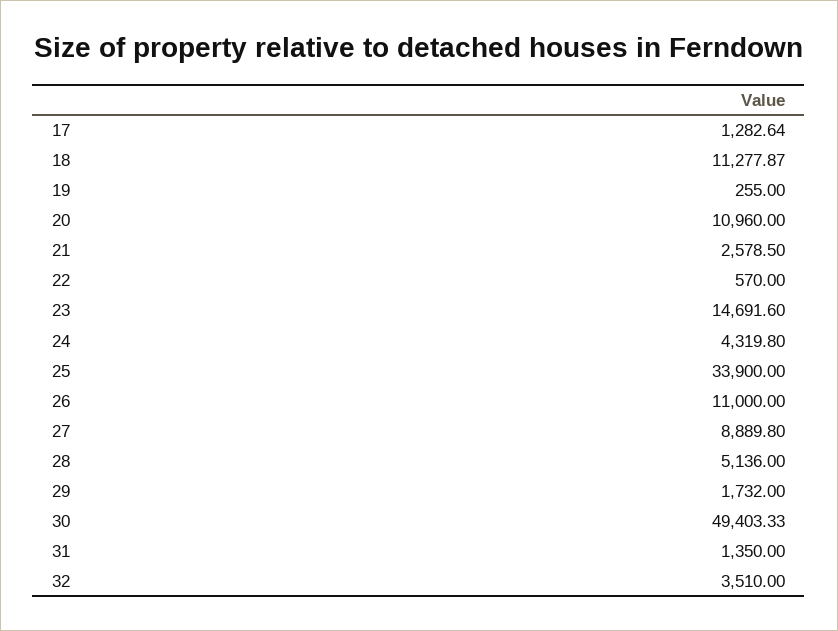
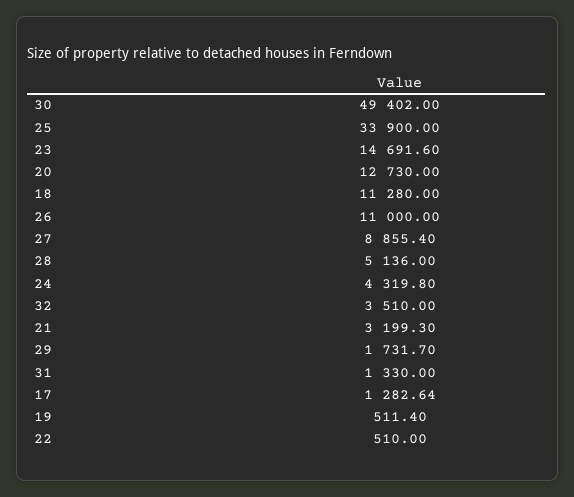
  {
    "17": 1282.64,
-   "18": 11277.87,
+   "18": 11280,
-   "19": 255,
+   "19": 511.4,
-   "20": 10960,
+   "20": 12730,
-   "21": 2578.5,
+   "21": 3199.3,
-   "22": 570,
+   "22": 510,
    "23": 14691.6,
    "24": 4319.8,
    "25": 33900,
    "26": 11000,
-   "27": 8889.8,
+   "27": 8855.4,
    "28": 5136,
-   "29": 1732,
+   "29": 1731.7,
-   "30": 49403.33,
+   "30": 49402,
-   "31": 1350,
+   "31": 1330,
    "32": 3510
  }

